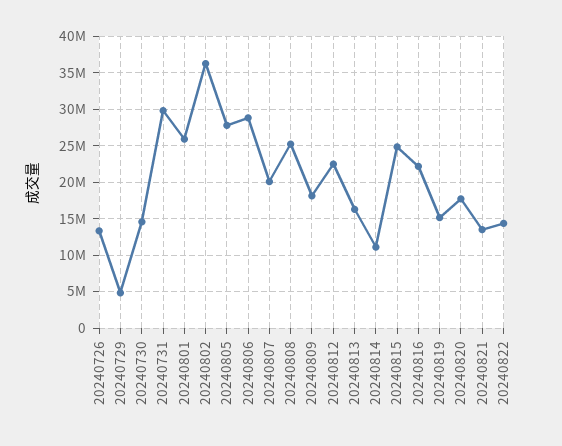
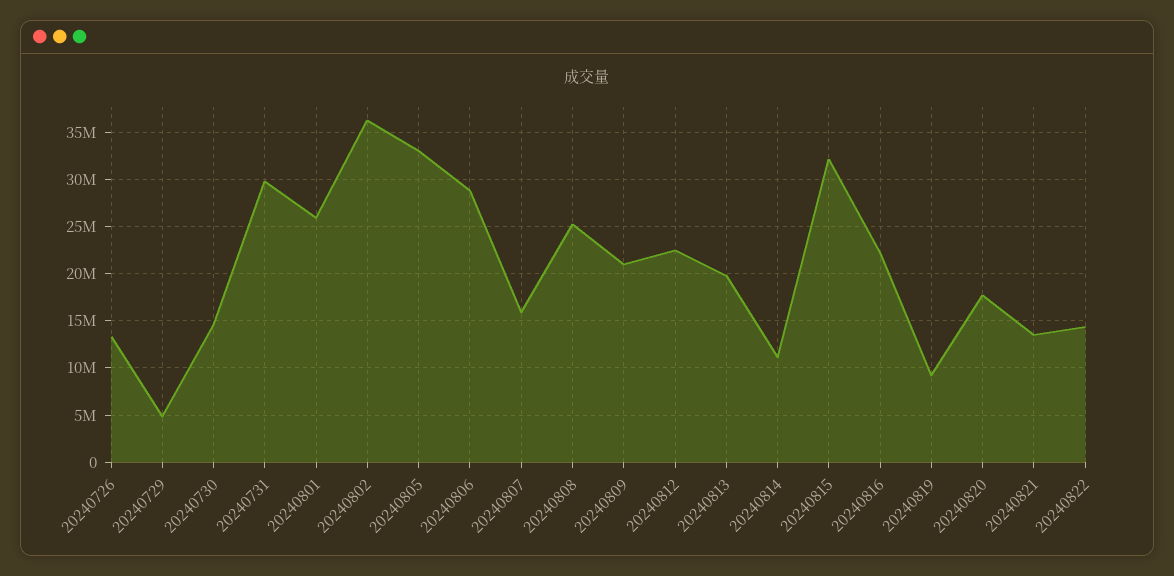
  {
    "20240726": 13000000,
    "20240729": 5000000,
    "20240730": 15000000,
    "20240731": 30000000,
    "20240801": 26000000,
    "20240802": 36000000,
-   "20240805": 28000000,
+   "20240805": 33000000,
    "20240806": 29000000,
-   "20240807": 20000000,
+   "20240807": 16000000,
    "20240808": 25000000,
-   "20240809": 18000000,
+   "20240809": 21000000,
    "20240812": 22000000,
-   "20240813": 16000000,
+   "20240813": 20000000,
    "20240814": 11000000,
-   "20240815": 25000000,
+   "20240815": 32000000,
    "20240816": 22000000,
-   "20240819": 15000000,
+   "20240819": 9000000,
    "20240820": 18000000,
    "20240821": 14000000,
    "20240822": 14000000
  }

